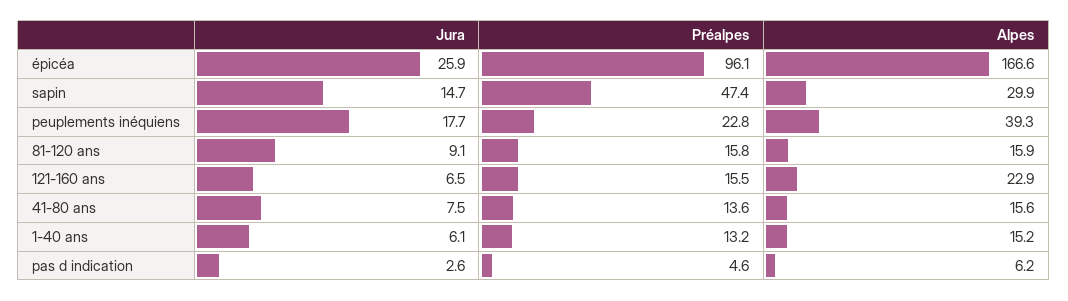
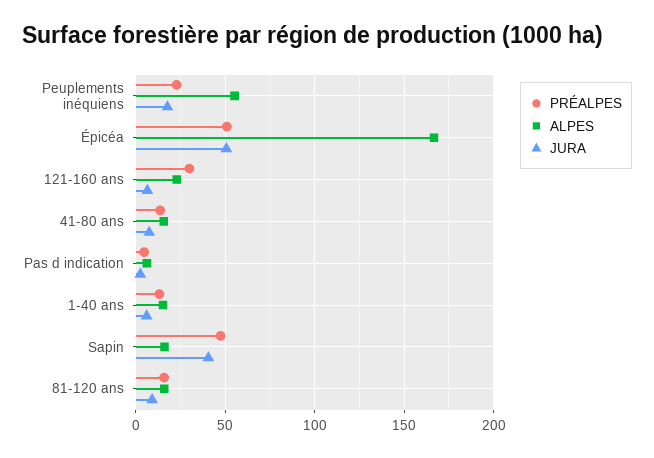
  {
    "Jura": {
-     "épicéa": 25.9,
+     "épicéa": 50,
-     "sapin": 14.7,
+     "sapin": 40,
      "peuplements inéquiens": 17.7,
      "81-120 ans": 9.1,
      "121-160 ans": 6.5,
      "41-80 ans": 7.5,
      "1-40 ans": 6.1,
      "pas d indication": 2.6
    },
    "Préalpes": {
-     "épicéa": 96.1,
+     "épicéa": 50,
      "sapin": 47.4,
      "peuplements inéquiens": 22.8,
      "81-120 ans": 15.8,
-     "121-160 ans": 15.5,
+     "121-160 ans": 30,
      "41-80 ans": 13.6,
      "1-40 ans": 13.2,
      "pas d indication": 4.6
    },
    "Alpes": {
      "épicéa": 166.6,
-     "sapin": 29.9,
+     "sapin": 15,
-     "peuplements inéquiens": 39.3,
+     "peuplements inéquiens": 55,
      "81-120 ans": 15.9,
      "121-160 ans": 22.9,
      "41-80 ans": 15.6,
      "1-40 ans": 15.2,
      "pas d indication": 6.2
    }
  }

